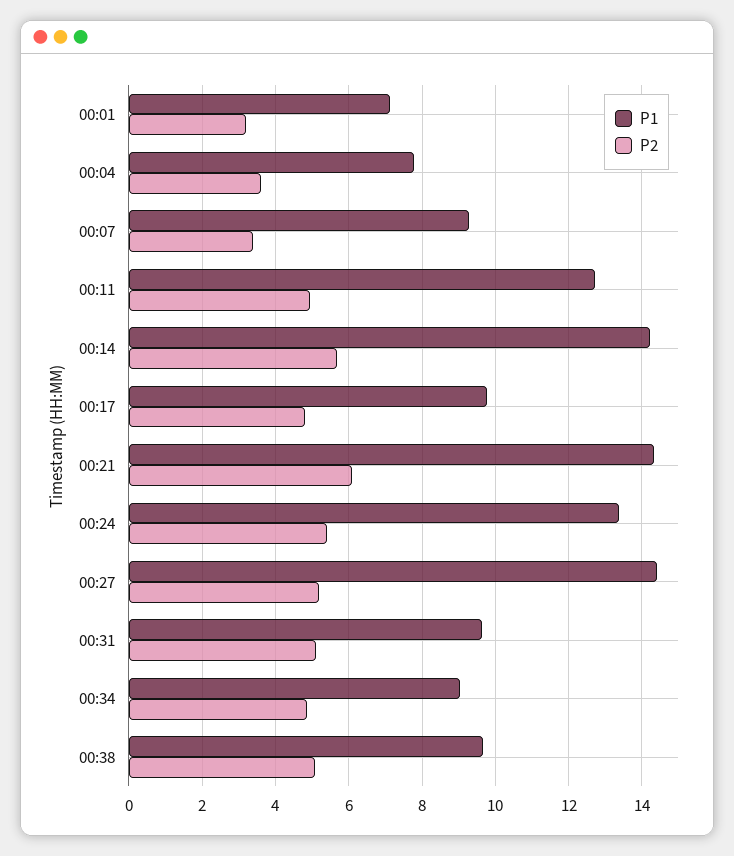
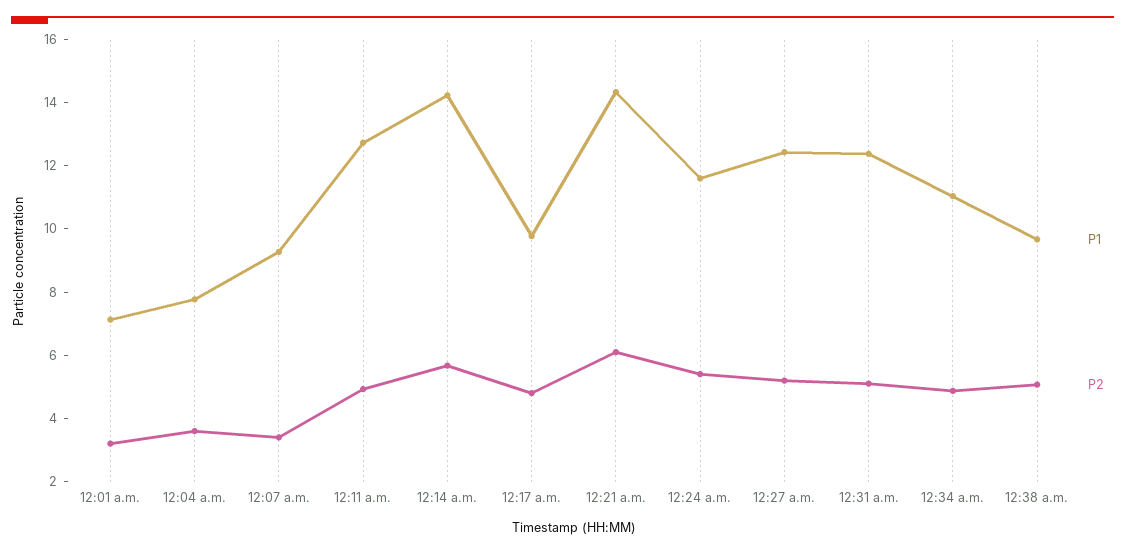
  {
    "P1": {
      "00:01": 7.2,
      "00:04": 7.8,
      "00:07": 9.2,
      "00:11": 12.8,
      "00:14": 14.2,
      "00:17": 9.8,
      "00:21": 14.4,
-     "00:24": 13.4,
+     "00:24": 11.5,
-     "00:27": 14.4,
+     "00:27": 12.5,
-     "00:31": 9.6,
+     "00:31": 12.5,
-     "00:34": 9,
+     "00:34": 11,
      "00:38": 9.6
    },
    "P2": {
      "00:01": 3.2,
      "00:04": 3.6,
      "00:07": 3.4,
      "00:11": 5,
      "00:14": 5.6,
      "00:17": 4.8,
      "00:21": 6.2,
      "00:24": 5.4,
      "00:27": 5.2,
      "00:31": 5.2,
      "00:34": 4.8,
      "00:38": 5
    }
  }

